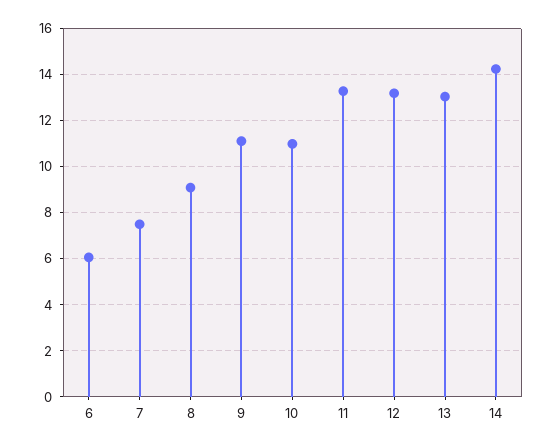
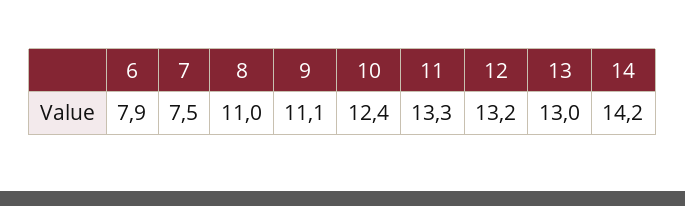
  {
-   "6": 6,
+   "6": 7.9,
    "7": 7.5,
-   "8": 9,
+   "8": 11,
    "9": 11.1,
-   "10": 11,
+   "10": 12.4,
    "11": 13.3,
    "12": 13.2,
    "13": 13,
    "14": 14.2
  }

